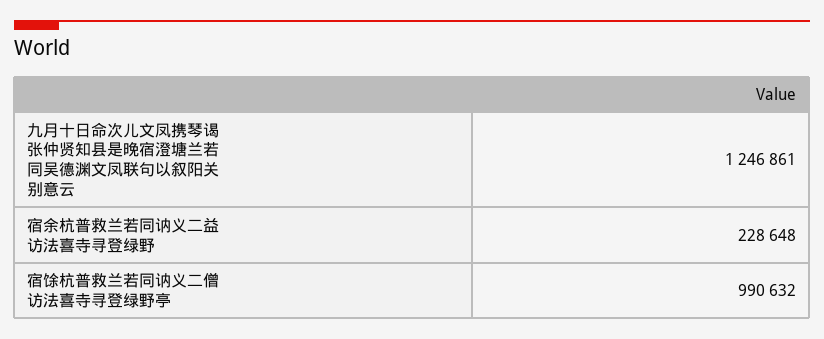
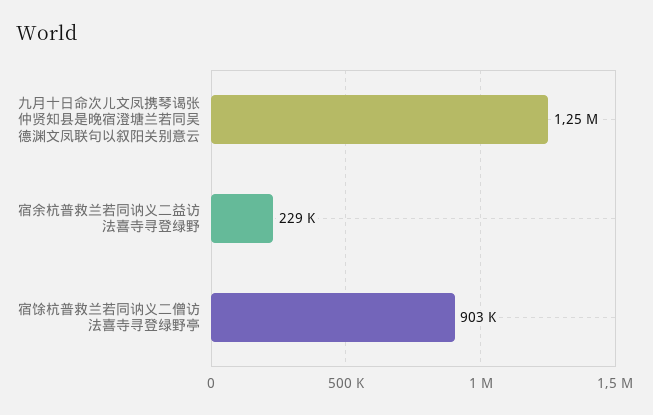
  {
    "九月十日命次儿文凤携琴谒张仲贤知县是晚宿澄塘兰若同吴德渊文凤联句以叙阳关别意云": 1246861,
    "宿余杭普救兰若同讷义二益访法喜寺寻登绿野": 228648,
-   "宿馀杭普救兰若同讷义二僧访法喜寺寻登绿野亭": 990632
+   "宿馀杭普救兰若同讷义二僧访法喜寺寻登绿野亭": 903000
  }

